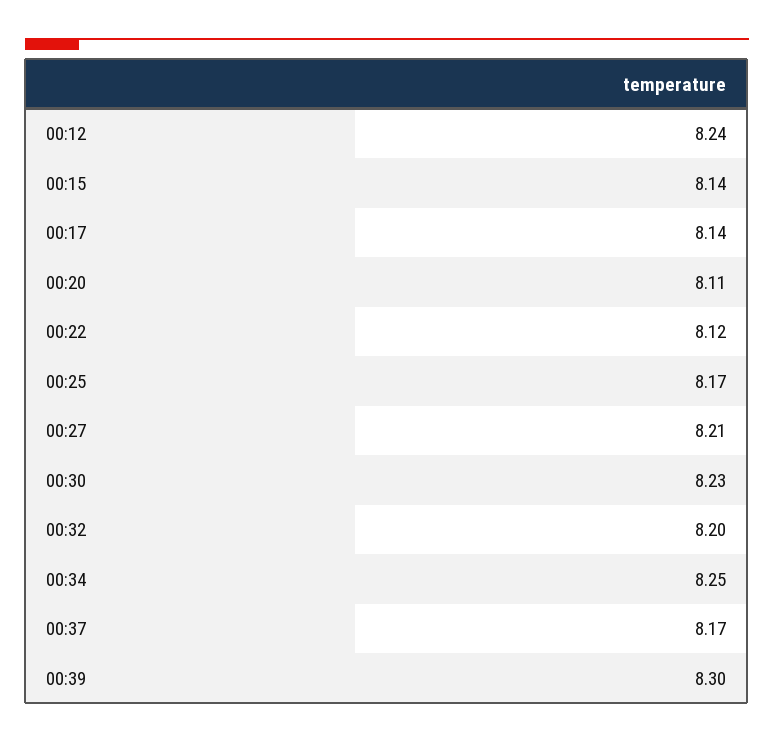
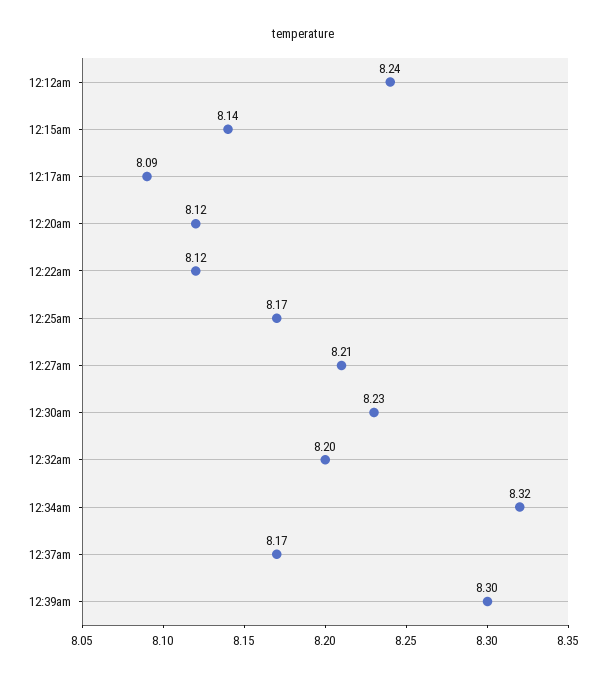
  {
    "00:12": 8.24,
    "00:15": 8.14,
-   "00:17": 8.14,
+   "00:17": 8.09,
-   "00:20": 8.11,
+   "00:20": 8.12,
    "00:22": 8.12,
    "00:25": 8.17,
    "00:27": 8.21,
    "00:30": 8.23,
    "00:32": 8.2,
-   "00:34": 8.25,
+   "00:34": 8.32,
    "00:37": 8.17,
    "00:39": 8.3
  }

